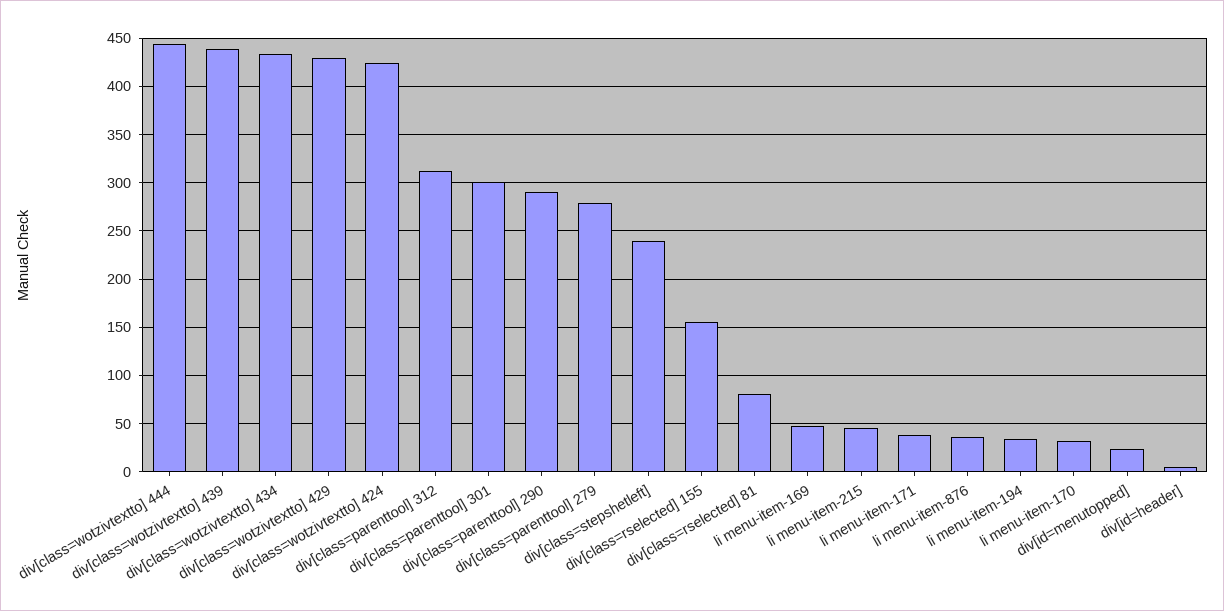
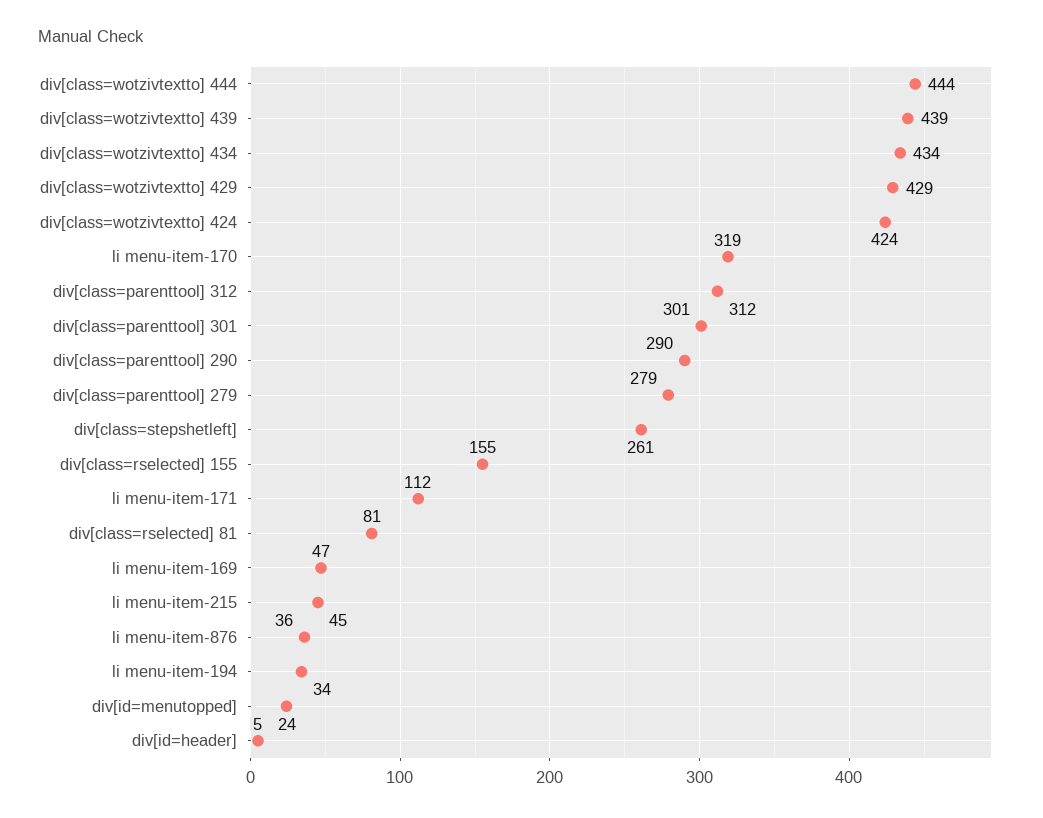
  {
    "div[class=wotzivtextto] 444": 444,
    "div[class=wotzivtextto] 439": 439,
    "div[class=wotzivtextto] 434": 434,
    "div[class=wotzivtextto] 429": 429,
    "div[class=wotzivtextto] 424": 424,
    "div[class=parenttool] 312": 312,
    "div[class=parenttool] 301": 301,
    "div[class=parenttool] 290": 290,
    "div[class=parenttool] 279": 279,
-   "div[class=stepshetleft]": 240,
+   "div[class=stepshetleft]": 261,
    "div[class=rselected] 155": 155,
    "div[class=rselected] 81": 81,
    "li menu-item-169": 47,
    "li menu-item-215": 45,
-   "li menu-item-171": 40,
+   "li menu-item-171": 112,
    "li menu-item-876": 36,
    "li menu-item-194": 34,
-   "li menu-item-170": 30,
+   "li menu-item-170": 319,
    "div[id=menutopped]": 24,
    "div[id=header]": 5
  }

